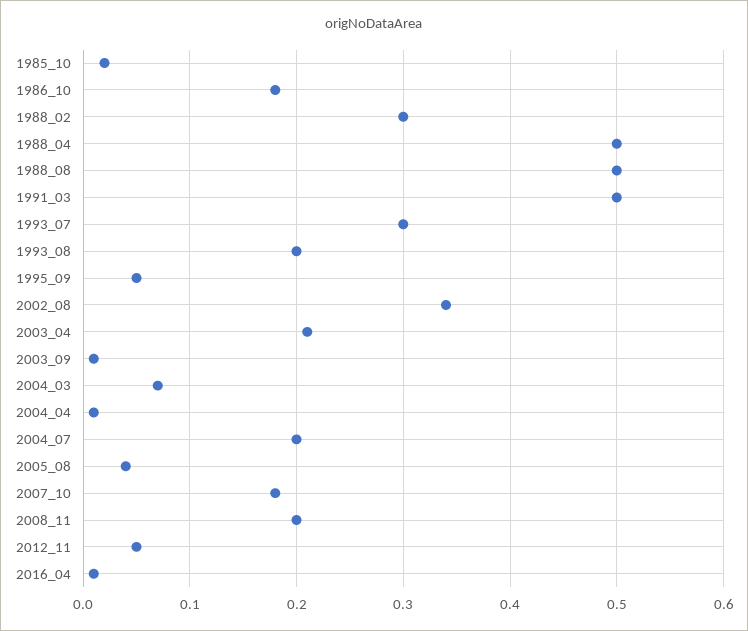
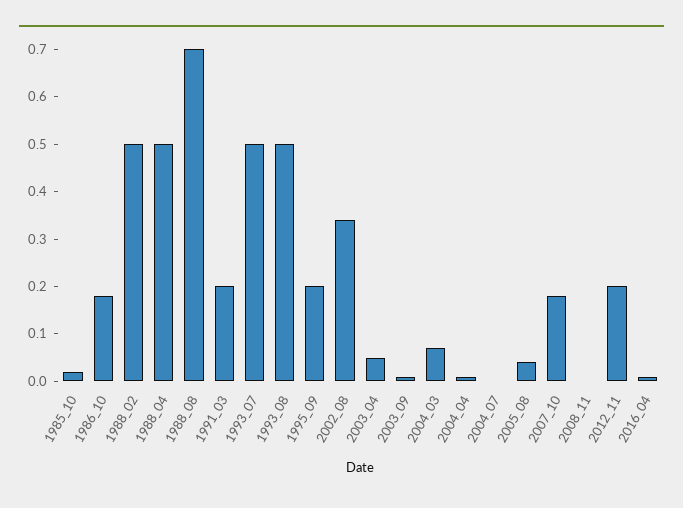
  {
    "1985_10": 0.02,
    "1986_10": 0.18,
-   "1988_02": 0.3,
+   "1988_02": 0.5,
    "1988_04": 0.5,
-   "1988_08": 0.5,
+   "1988_08": 0.7,
-   "1991_03": 0.5,
+   "1991_03": 0.2,
-   "1993_07": 0.3,
+   "1993_07": 0.5,
-   "1993_08": 0.2,
+   "1993_08": 0.5,
-   "1995_09": 0.05,
+   "1995_09": 0.2,
    "2002_08": 0.34,
-   "2003_04": 0.21,
+   "2003_04": 0.05,
    "2003_09": 0.01,
    "2004_03": 0.07,
    "2004_04": 0.01,
-   "2004_07": 0.2,
+   "2004_07": 0,
    "2005_08": 0.04,
    "2007_10": 0.18,
-   "2008_11": 0.2,
+   "2008_11": 0,
-   "2012_11": 0.05,
+   "2012_11": 0.2,
    "2016_04": 0.01
  }

